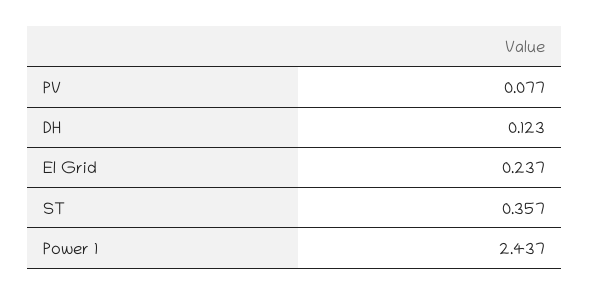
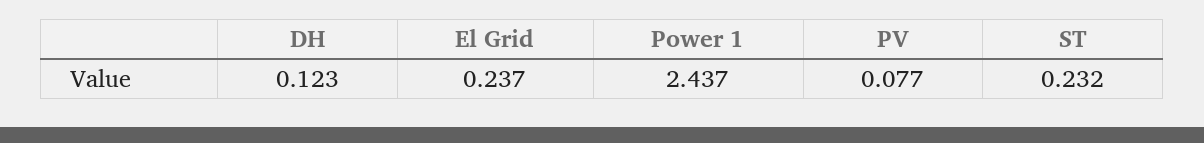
  {
    "PV": 0.077,
    "DH": 0.123,
    "El Grid": 0.237,
-   "ST": 0.357,
+   "ST": 0.232,
    "Power 1": 2.437
  }

